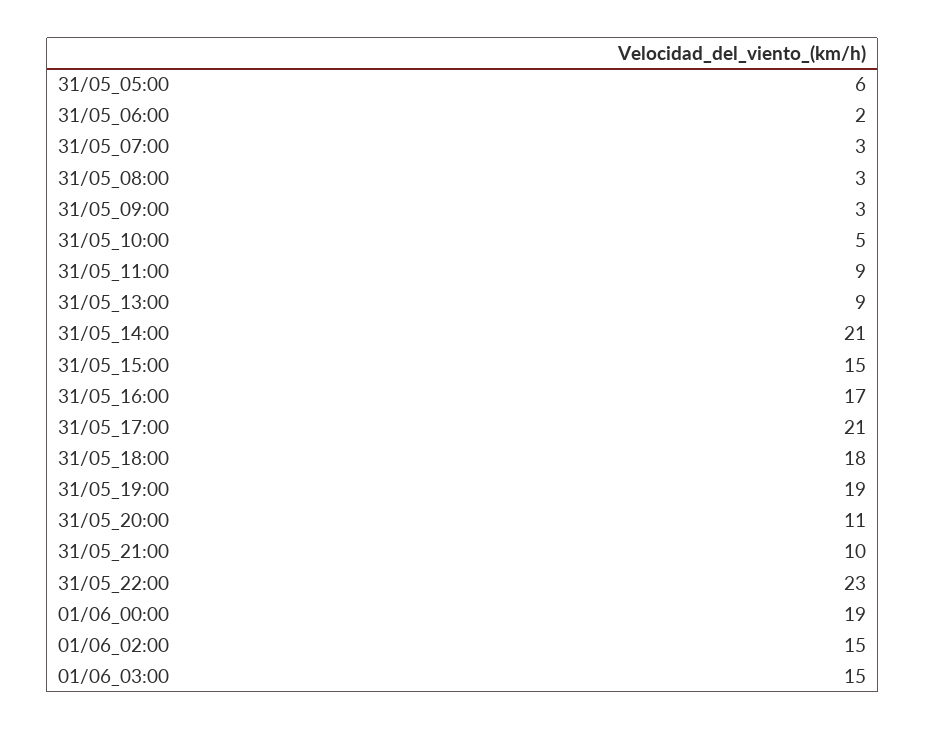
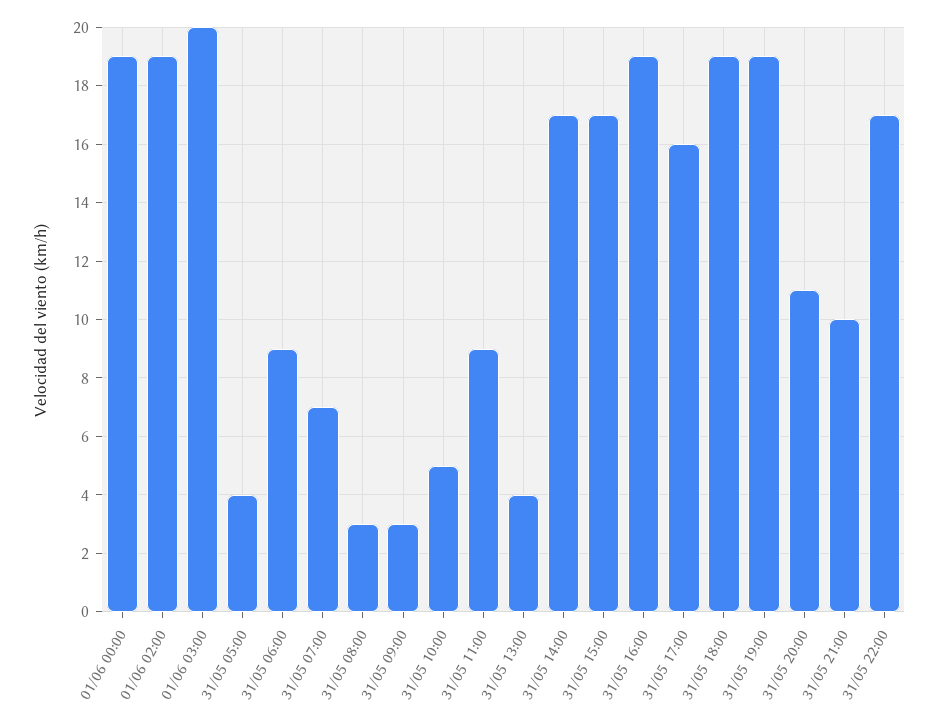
  {
-   "31/05_05:00": 6,
+   "31/05_05:00": 4,
-   "31/05_06:00": 2,
+   "31/05_06:00": 9,
-   "31/05_07:00": 3,
+   "31/05_07:00": 7,
    "31/05_08:00": 3,
    "31/05_09:00": 3,
    "31/05_10:00": 5,
    "31/05_11:00": 9,
-   "31/05_13:00": 9,
+   "31/05_13:00": 4,
-   "31/05_14:00": 21,
+   "31/05_14:00": 17,
-   "31/05_15:00": 15,
+   "31/05_15:00": 17,
-   "31/05_16:00": 17,
+   "31/05_16:00": 19,
-   "31/05_17:00": 21,
+   "31/05_17:00": 16,
-   "31/05_18:00": 18,
+   "31/05_18:00": 19,
    "31/05_19:00": 19,
    "31/05_20:00": 11,
    "31/05_21:00": 10,
-   "31/05_22:00": 23,
+   "31/05_22:00": 17,
    "01/06_00:00": 19,
-   "01/06_02:00": 15,
+   "01/06_02:00": 19,
-   "01/06_03:00": 15
+   "01/06_03:00": 20
  }

